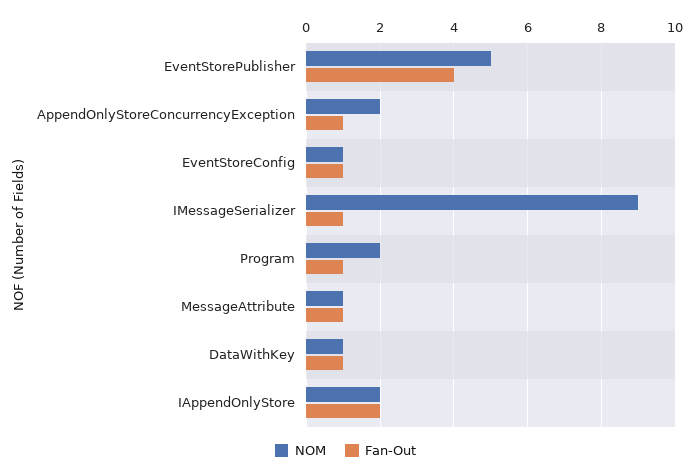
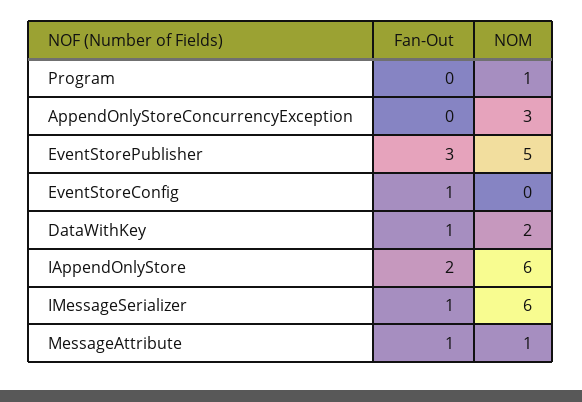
  {
    "NOM": {
      "EventStorePublisher": 5,
-     "AppendOnlyStoreConcurrencyException": 2,
+     "AppendOnlyStoreConcurrencyException": 3,
-     "EventStoreConfig": 1,
+     "EventStoreConfig": 0,
-     "IMessageSerializer": 9,
+     "IMessageSerializer": 6,
-     "Program": 2,
+     "Program": 1,
      "MessageAttribute": 1,
-     "DataWithKey": 1,
+     "DataWithKey": 2,
-     "IAppendOnlyStore": 2
+     "IAppendOnlyStore": 6
    },
    "Fan-Out": {
-     "EventStorePublisher": 4,
+     "EventStorePublisher": 3,
-     "AppendOnlyStoreConcurrencyException": 1,
+     "AppendOnlyStoreConcurrencyException": 0,
      "EventStoreConfig": 1,
      "IMessageSerializer": 1,
-     "Program": 1,
+     "Program": 0,
      "MessageAttribute": 1,
      "DataWithKey": 1,
      "IAppendOnlyStore": 2
    }
  }

